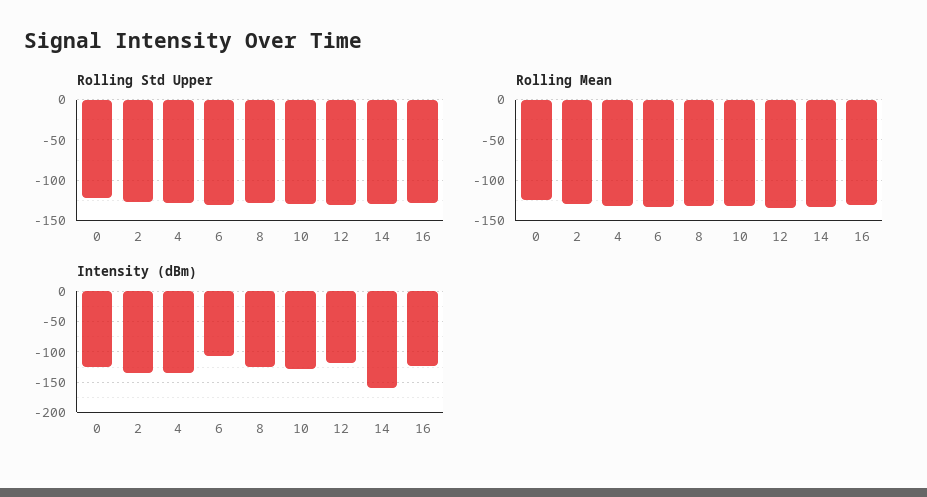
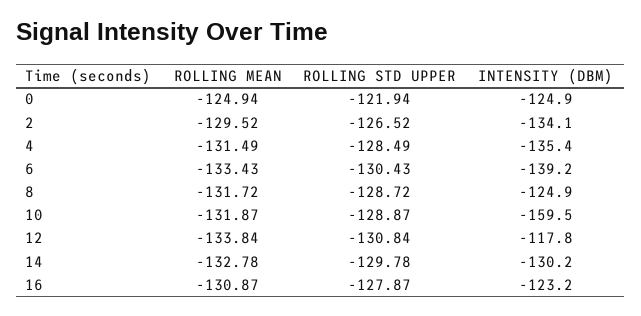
  {
    "Rolling Std Upper": {
      "0": -121.94,
      "2": -126.52,
      "4": -128.49,
      "6": -130.43,
      "8": -128.72,
      "10": -128.87,
      "12": -130.84,
      "14": -129.78,
      "16": -127.87
    },
    "Rolling Mean": {
      "0": -124.94,
      "2": -129.52,
      "4": -131.49,
      "6": -133.43,
      "8": -131.72,
      "10": -131.87,
      "12": -133.84,
      "14": -132.78,
      "16": -130.87
    },
    "Intensity (dBm)": {
      "0": -124.9,
      "2": -134.1,
      "4": -135.4,
-     "6": -110,
+     "6": -139.2,
      "8": -124.9,
-     "10": -130,
+     "10": -159.5,
      "12": -117.8,
-     "14": -160,
+     "14": -130.2,
      "16": -123.2
    }
  }

